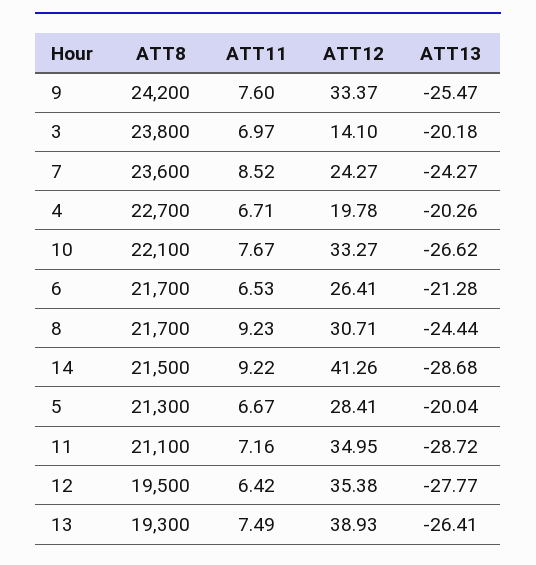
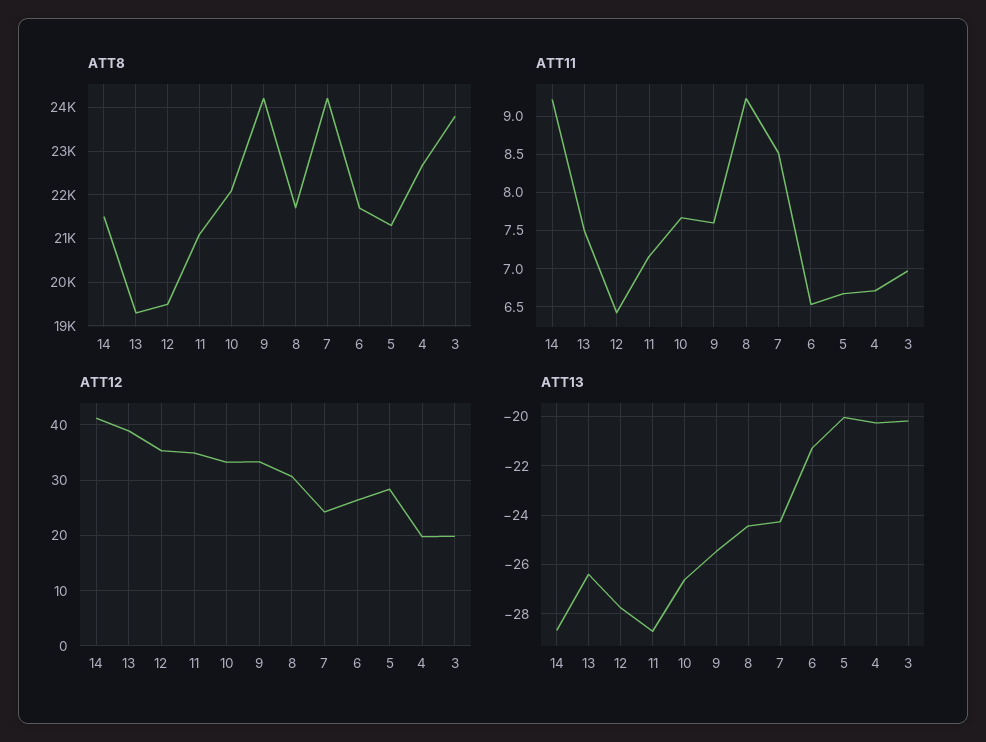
  {
    "ATT8": {
      "9": 24200,
      "3": 23800,
-     "7": 23600,
+     "7": 24200,
      "4": 22700,
      "10": 22100,
      "6": 21700,
      "8": 21700,
      "14": 21500,
      "5": 21300,
      "11": 21100,
      "12": 19500,
      "13": 19300
    },
    "ATT11": {
      "9": 7.6,
      "3": 6.97,
      "7": 8.52,
      "4": 6.71,
      "10": 7.67,
      "6": 6.53,
      "8": 9.23,
      "14": 9.22,
      "5": 6.67,
      "11": 7.16,
      "12": 6.42,
      "13": 7.49
    },
    "ATT12": {
      "9": 33.37,
-     "3": 14.1,
+     "3": 20,
      "7": 24.27,
      "4": 19.78,
      "10": 33.27,
      "6": 26.41,
      "8": 30.71,
      "14": 41.26,
      "5": 28.41,
      "11": 34.95,
      "12": 35.38,
      "13": 38.93
    },
    "ATT13": {
      "9": -25.47,
      "3": -20.18,
      "7": -24.27,
      "4": -20.26,
      "10": -26.62,
      "6": -21.28,
      "8": -24.44,
      "14": -28.68,
      "5": -20.04,
      "11": -28.72,
      "12": -27.77,
      "13": -26.41
    }
  }

